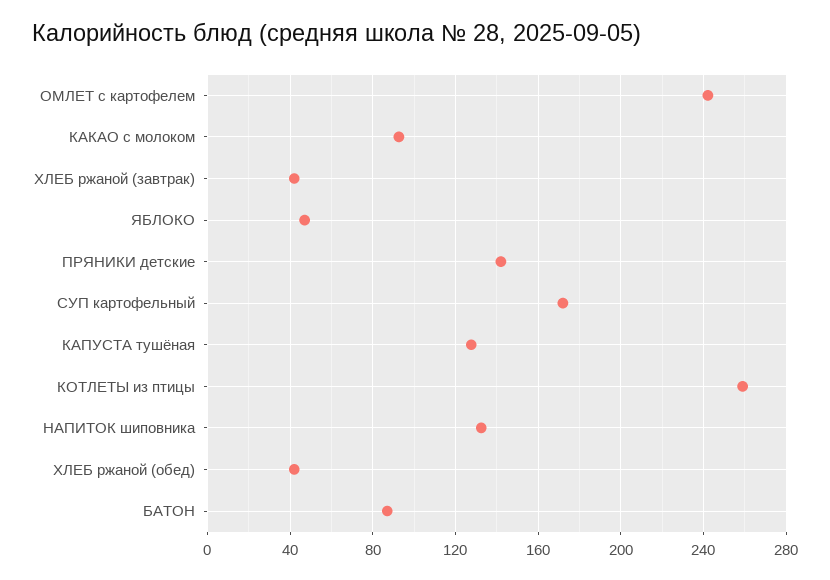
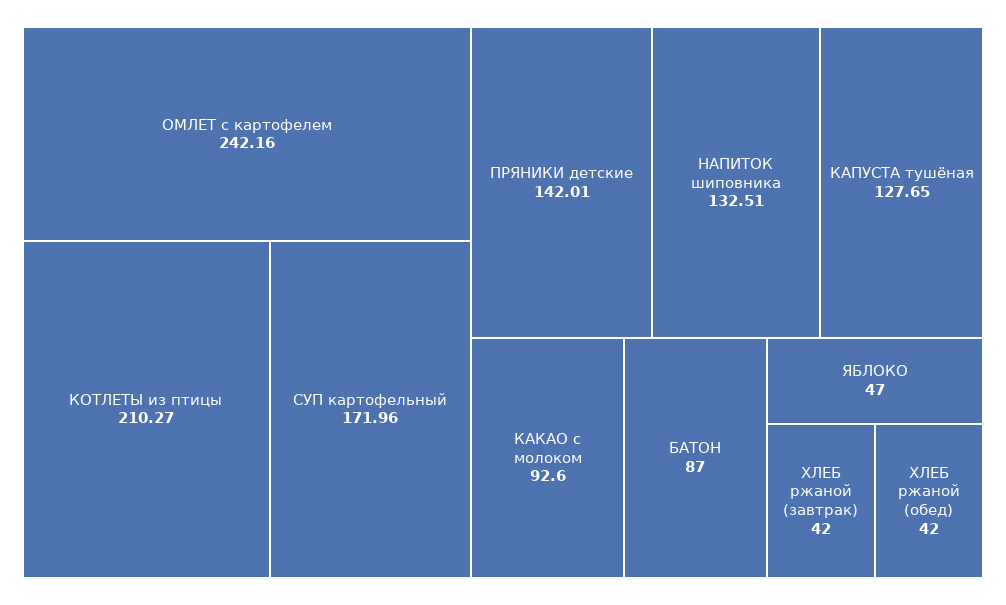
  {
    "ОМЛЕТ с картофелем": 242.16,
    "КАКАО с молоком": 92.6,
    "ХЛЕБ ржаной (завтрак)": 42,
    "ЯБЛОКО": 47,
    "ПРЯНИКИ детские": 142.01,
    "СУП картофельный": 171.96,
    "КАПУСТА тушёная": 127.65,
-   "КОТЛЕТЫ из птицы": 260,
+   "КОТЛЕТЫ из птицы": 210.27,
    "НАПИТОК шиповника": 132.51,
    "ХЛЕБ ржаной (обед)": 42,
    "БАТОН": 87
  }

